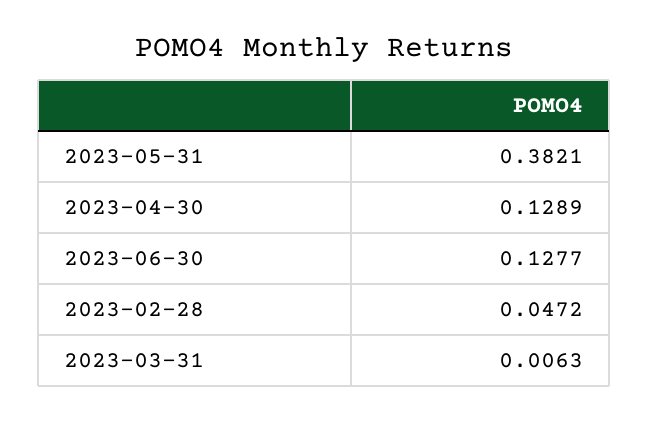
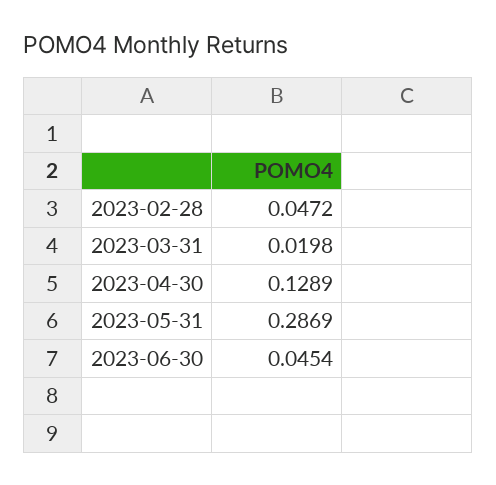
  {
-   "2023-05-31": 0.3821,
+   "2023-05-31": 0.2869,
    "2023-04-30": 0.1289,
-   "2023-06-30": 0.1277,
+   "2023-06-30": 0.0454,
    "2023-02-28": 0.0472,
-   "2023-03-31": 0.0063
+   "2023-03-31": 0.0198
  }

